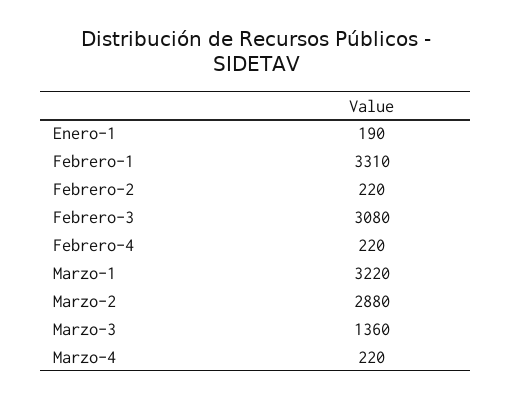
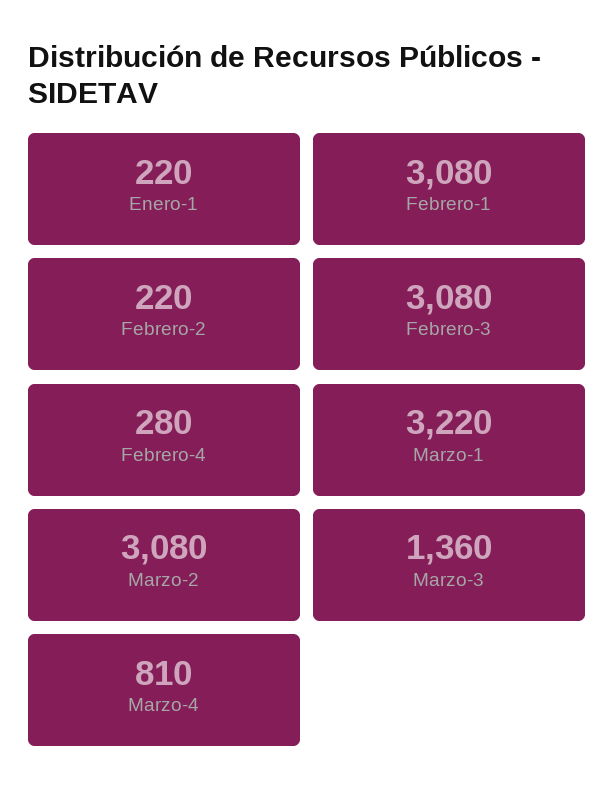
  {
-   "Enero-1": 190,
+   "Enero-1": 220,
-   "Febrero-1": 3310,
+   "Febrero-1": 3080,
    "Febrero-2": 220,
    "Febrero-3": 3080,
-   "Febrero-4": 220,
+   "Febrero-4": 280,
    "Marzo-1": 3220,
-   "Marzo-2": 2880,
+   "Marzo-2": 3080,
    "Marzo-3": 1360,
-   "Marzo-4": 220
+   "Marzo-4": 810
  }

